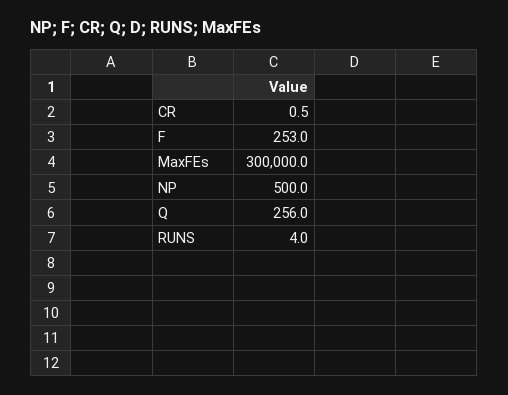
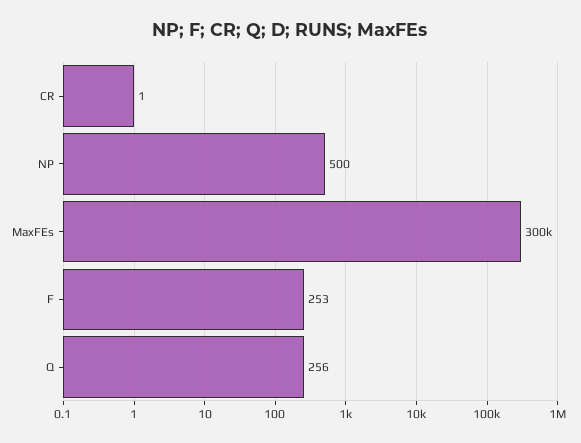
  {
    "CR": 0.5,
    "F": 253,
    "MaxFEs": 300000,
    "NP": 500,
-   "Q": 256,
+   "Q": 256
-   "RUNS": 4
  }

